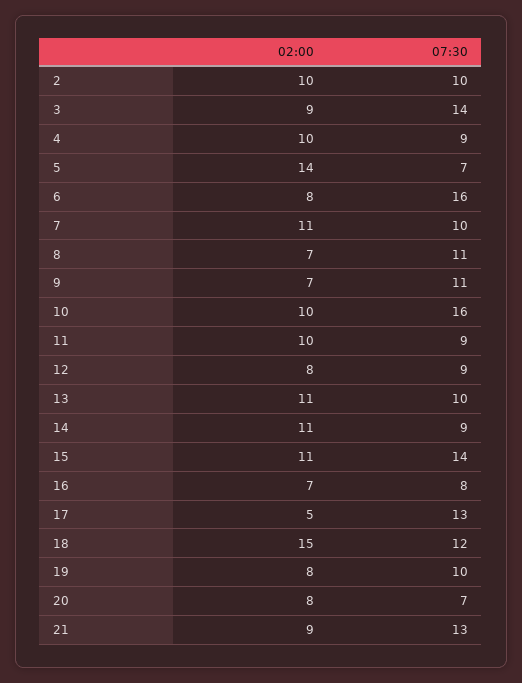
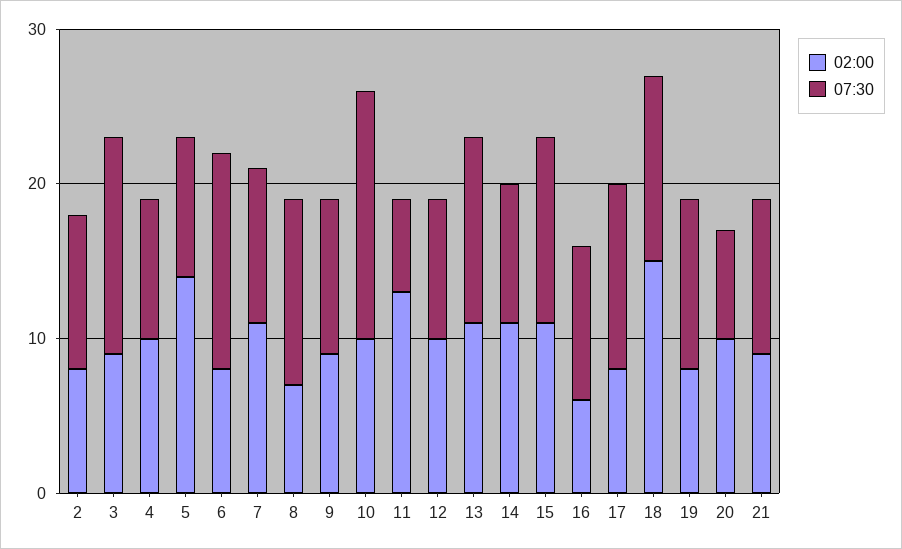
  {
    "02:00": {
-     "2": 10,
+     "2": 8,
      "3": 9,
      "4": 10,
      "5": 14,
      "6": 8,
      "7": 11,
      "8": 7,
-     "9": 7,
+     "9": 9,
      "10": 10,
-     "11": 10,
+     "11": 13,
-     "12": 8,
+     "12": 10,
      "13": 11,
      "14": 11,
      "15": 11,
-     "16": 7,
+     "16": 6,
-     "17": 5,
+     "17": 8,
      "18": 15,
      "19": 8,
-     "20": 8,
+     "20": 10,
      "21": 9
    },
    "07:30": {
      "2": 10,
      "3": 14,
      "4": 9,
-     "5": 7,
+     "5": 9,
-     "6": 16,
+     "6": 14,
      "7": 10,
-     "8": 11,
+     "8": 12,
-     "9": 11,
+     "9": 10,
      "10": 16,
-     "11": 9,
+     "11": 6,
      "12": 9,
-     "13": 10,
+     "13": 12,
      "14": 9,
-     "15": 14,
+     "15": 12,
-     "16": 8,
+     "16": 10,
-     "17": 13,
+     "17": 12,
      "18": 12,
-     "19": 10,
+     "19": 11,
      "20": 7,
-     "21": 13
+     "21": 10
    }
  }

